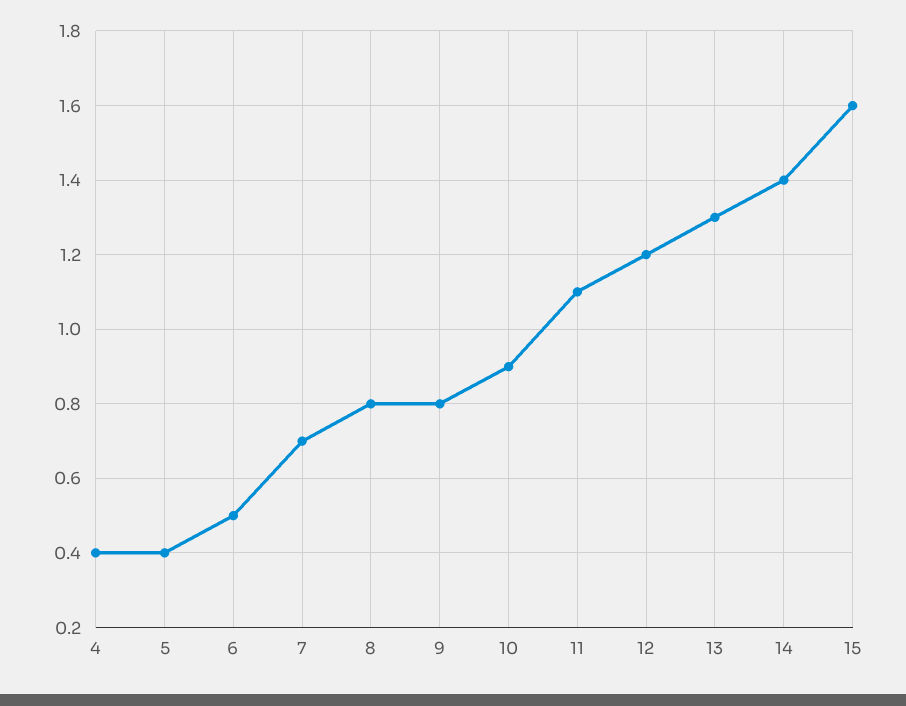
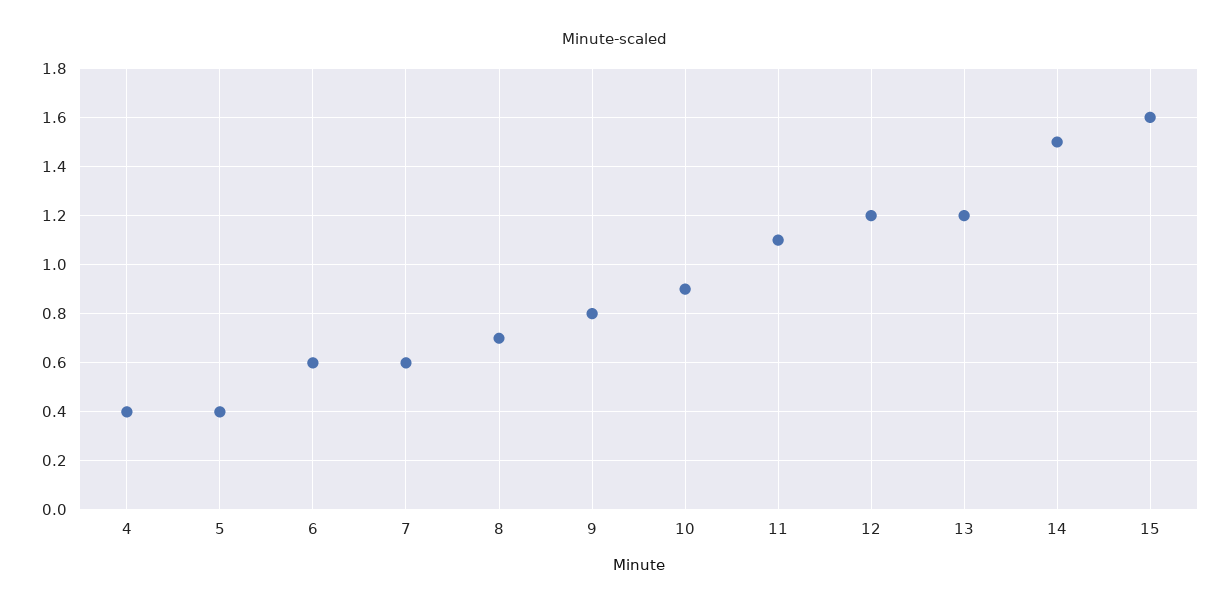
  {
    "4": 0.4,
    "5": 0.4,
-   "6": 0.5,
+   "6": 0.6,
-   "7": 0.7,
+   "7": 0.6,
-   "8": 0.8,
+   "8": 0.7,
    "9": 0.8,
    "10": 0.9,
    "11": 1.1,
    "12": 1.2,
-   "13": 1.3,
+   "13": 1.2,
-   "14": 1.4,
+   "14": 1.5,
    "15": 1.6
  }

